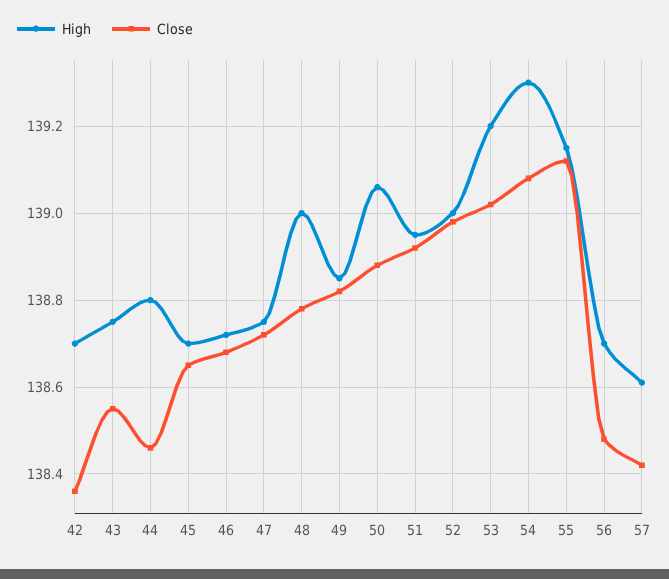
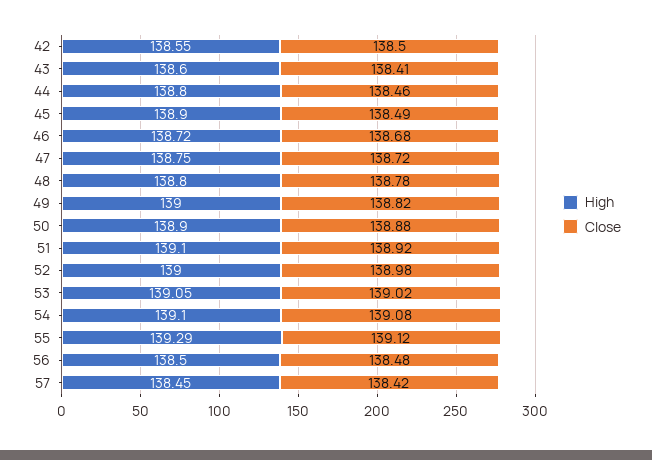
  {
    "High": {
-     "42": 138.7,
+     "42": 138.55,
-     "43": 138.75,
+     "43": 138.6,
      "44": 138.8,
-     "45": 138.7,
+     "45": 138.9,
      "46": 138.72,
      "47": 138.75,
-     "48": 139,
+     "48": 138.8,
-     "49": 138.85,
+     "49": 139,
-     "50": 139.05,
+     "50": 138.9,
-     "51": 138.95,
+     "51": 139.1,
      "52": 139,
-     "53": 139.2,
+     "53": 139.05,
-     "54": 139.3,
+     "54": 139.1,
-     "55": 139.15,
+     "55": 139.29,
-     "56": 138.7,
+     "56": 138.5,
-     "57": 138.6
+     "57": 138.45
    },
    "Close": {
-     "42": 138.35,
+     "42": 138.5,
-     "43": 138.55,
+     "43": 138.41,
      "44": 138.46,
-     "45": 138.65,
+     "45": 138.49,
      "46": 138.68,
      "47": 138.72,
      "48": 138.78,
      "49": 138.82,
      "50": 138.88,
      "51": 138.92,
      "52": 138.98,
      "53": 139.02,
      "54": 139.08,
      "55": 139.12,
      "56": 138.48,
      "57": 138.42
    }
  }

